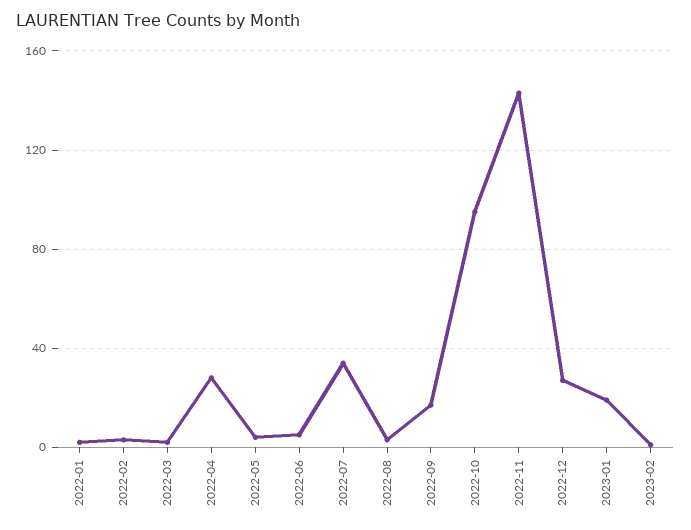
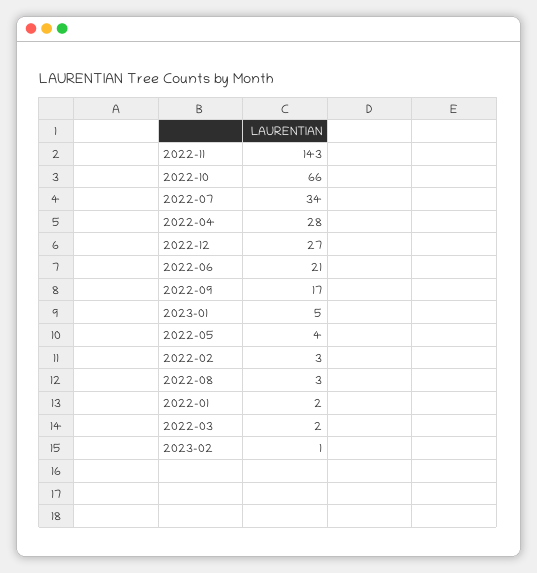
  {
    "2022-01": 2,
    "2022-02": 3,
    "2022-03": 2,
    "2022-04": 28,
    "2022-05": 4,
-   "2022-06": 5,
+   "2022-06": 21,
    "2022-07": 34,
    "2022-08": 3,
    "2022-09": 17,
-   "2022-10": 95,
+   "2022-10": 66,
    "2022-11": 143,
    "2022-12": 27,
-   "2023-01": 20,
+   "2023-01": 5,
    "2023-02": 1
  }

